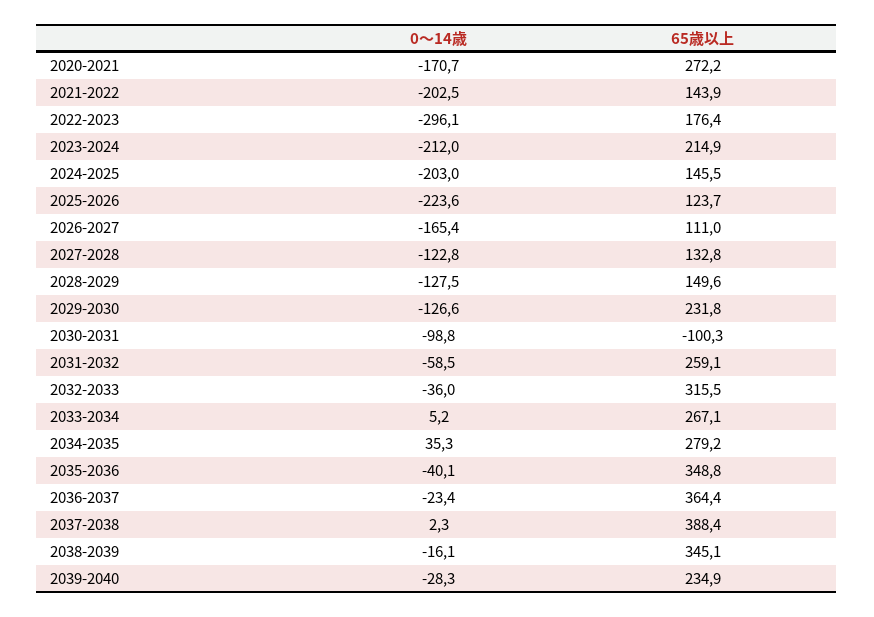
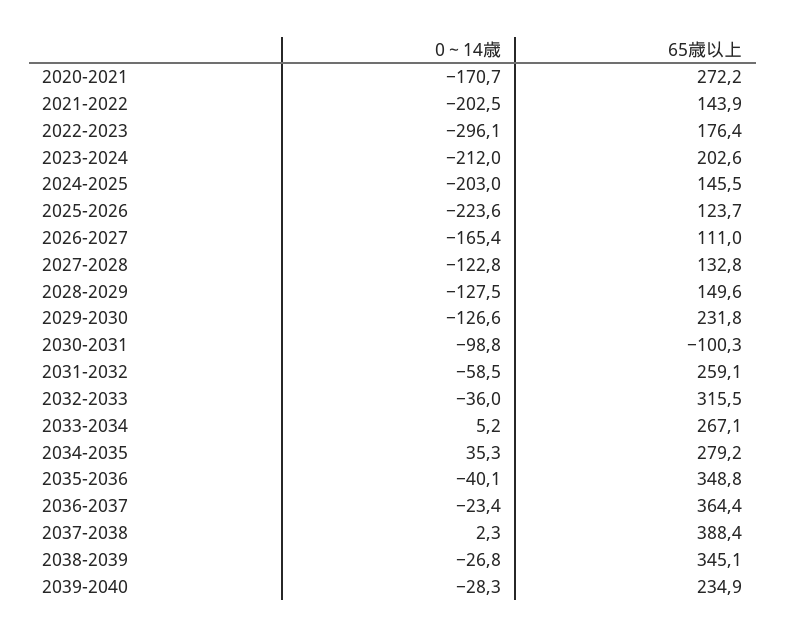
  {
    "0～14歳": {
      "2020-2021": -170.7,
      "2021-2022": -202.5,
      "2022-2023": -296.1,
      "2023-2024": -212,
      "2024-2025": -203,
      "2025-2026": -223.6,
      "2026-2027": -165.4,
      "2027-2028": -122.8,
      "2028-2029": -127.5,
      "2029-2030": -126.6,
      "2030-2031": -98.8,
      "2031-2032": -58.5,
      "2032-2033": -36,
      "2033-2034": 5.2,
      "2034-2035": 35.3,
      "2035-2036": -40.1,
      "2036-2037": -23.4,
      "2037-2038": 2.3,
-     "2038-2039": -16.1,
+     "2038-2039": -26.8,
      "2039-2040": -28.3
    },
    "65歳以上": {
      "2020-2021": 272.2,
      "2021-2022": 143.9,
      "2022-2023": 176.4,
-     "2023-2024": 214.9,
+     "2023-2024": 202.6,
      "2024-2025": 145.5,
      "2025-2026": 123.7,
      "2026-2027": 111,
      "2027-2028": 132.8,
      "2028-2029": 149.6,
      "2029-2030": 231.8,
      "2030-2031": -100.3,
      "2031-2032": 259.1,
      "2032-2033": 315.5,
      "2033-2034": 267.1,
      "2034-2035": 279.2,
      "2035-2036": 348.8,
      "2036-2037": 364.4,
      "2037-2038": 388.4,
      "2038-2039": 345.1,
      "2039-2040": 234.9
    }
  }

